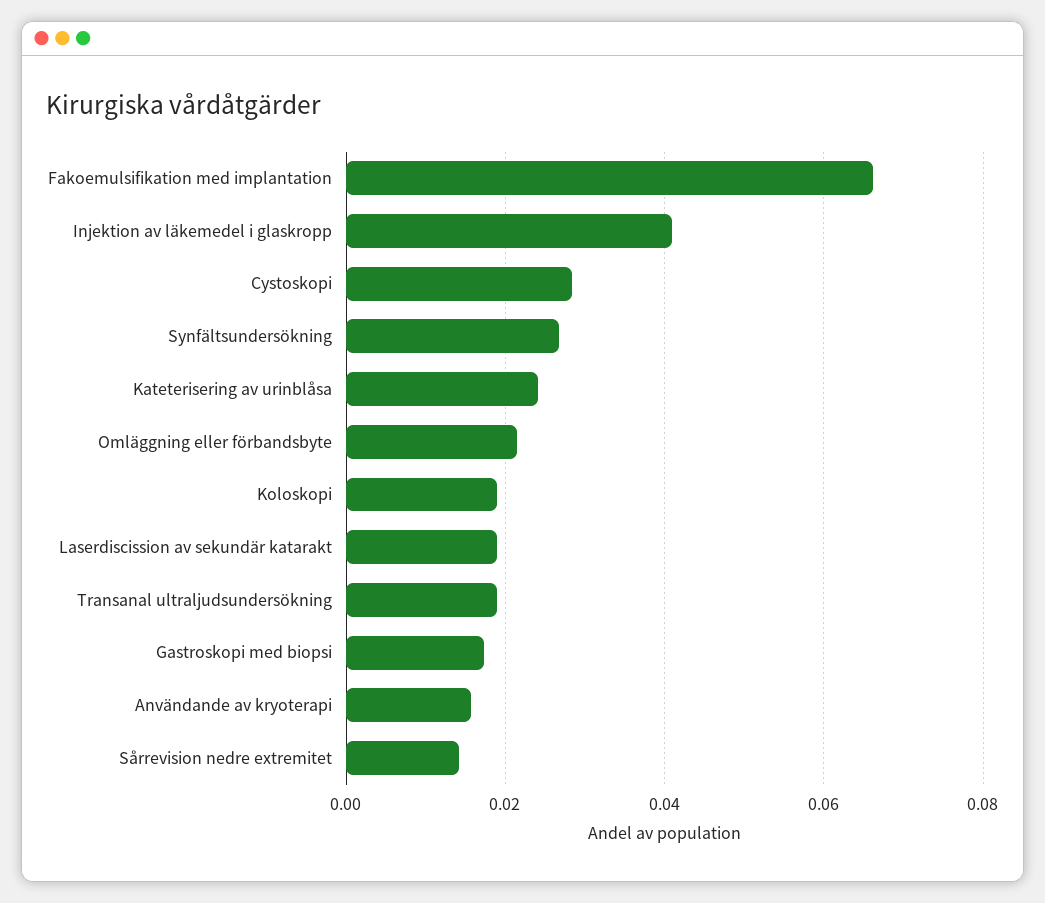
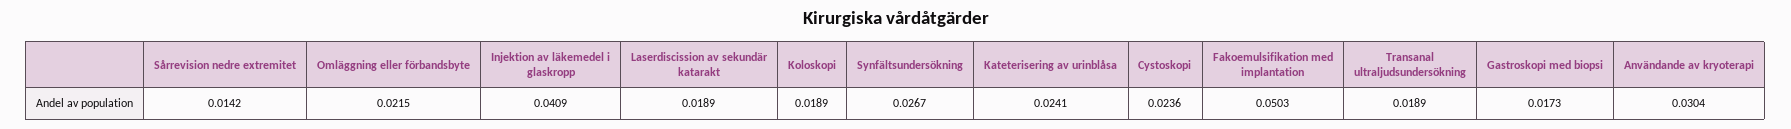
  {
-   "Fakoemulsifikation med implantation": 0.066,
+   "Fakoemulsifikation med implantation": 0.0503,
    "Injektion av läkemedel i glaskropp": 0.0409,
-   "Cystoskopi": 0.028,
+   "Cystoskopi": 0.0236,
    "Synfältsundersökning": 0.0267,
    "Kateterisering av urinblåsa": 0.0241,
    "Omläggning eller förbandsbyte": 0.0215,
    "Koloskopi": 0.0189,
    "Laserdiscission av sekundär katarakt": 0.0189,
    "Transanal ultraljudsundersökning": 0.0189,
    "Gastroskopi med biopsi": 0.0173,
-   "Användande av kryoterapi": 0.016,
+   "Användande av kryoterapi": 0.0304,
    "Sårrevision nedre extremitet": 0.0142
  }

